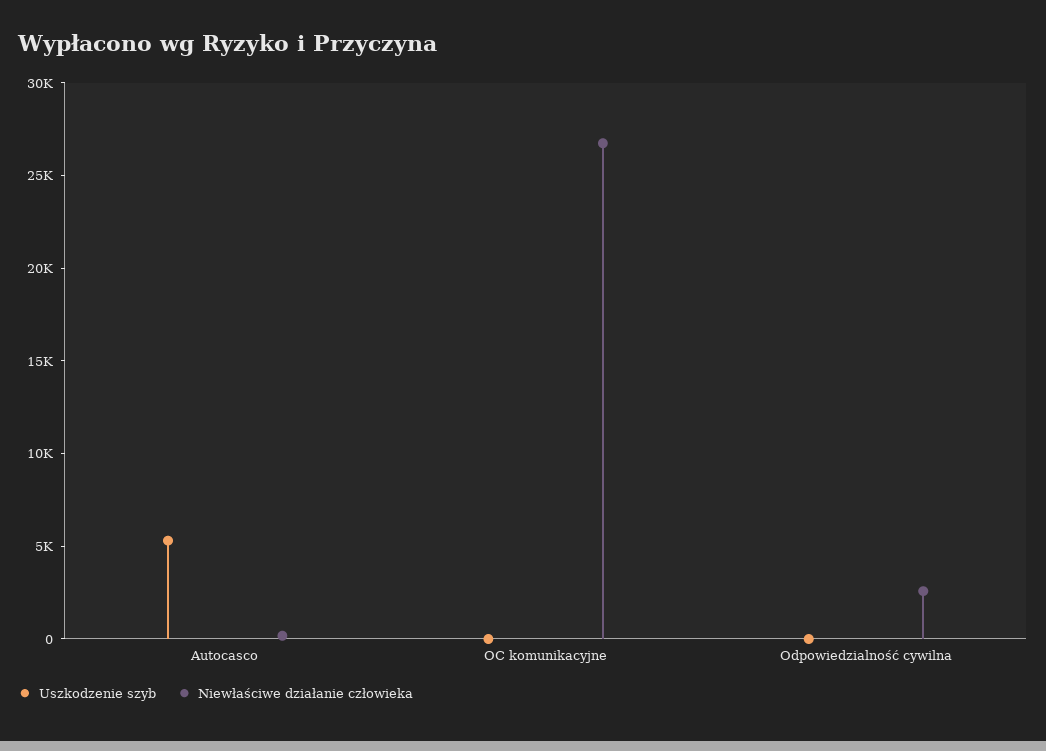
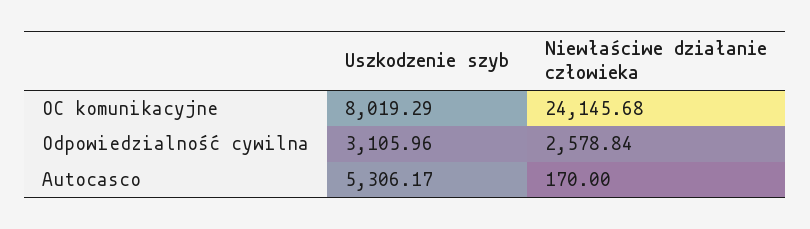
  {
    "Uszkodzenie szyb": {
      "Autocasco": 5306.17,
-     "OC komunikacyjne": 0,
+     "OC komunikacyjne": 8019.29,
-     "Odpowiedzialność cywilna": 0
+     "Odpowiedzialność cywilna": 3105.96
    },
    "Niewłaściwe działanie człowieka": {
      "Autocasco": 170,
-     "OC komunikacyjne": 27000,
+     "OC komunikacyjne": 24145.68,
      "Odpowiedzialność cywilna": 2578.84
    }
  }

